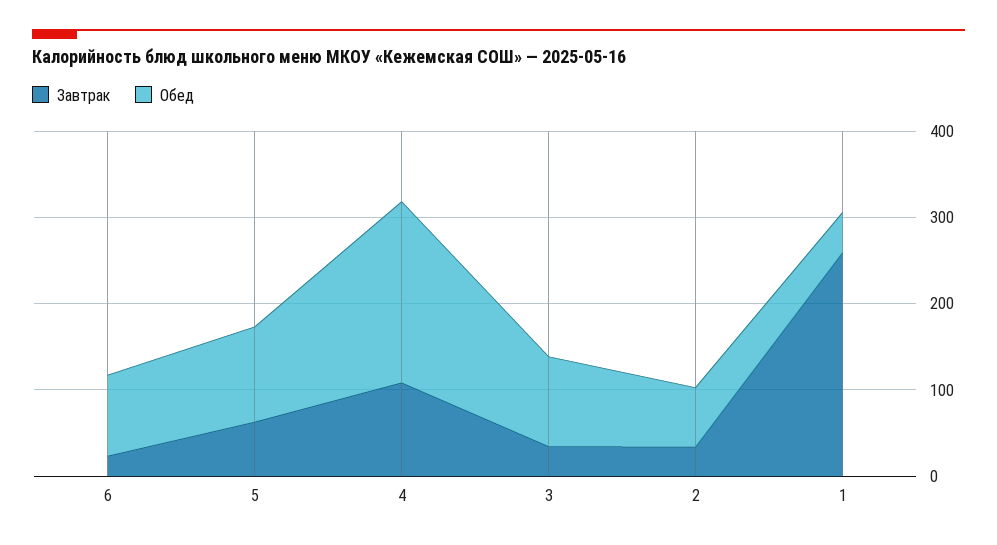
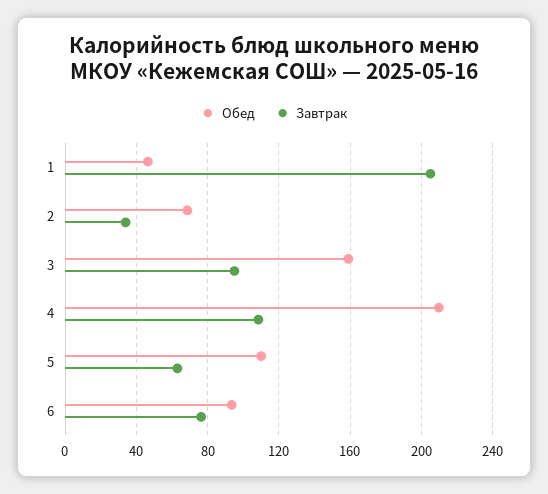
  {
    "Завтрак": {
-     "6": 20,
+     "6": 75,
      "5": 65,
      "4": 110,
-     "3": 40,
+     "3": 95,
      "2": 35,
-     "1": 260
+     "1": 205
    },
    "Обед": {
      "6": 95,
      "5": 110,
      "4": 210,
-     "3": 100,
+     "3": 160,
      "2": 70,
      "1": 45
    }
  }

